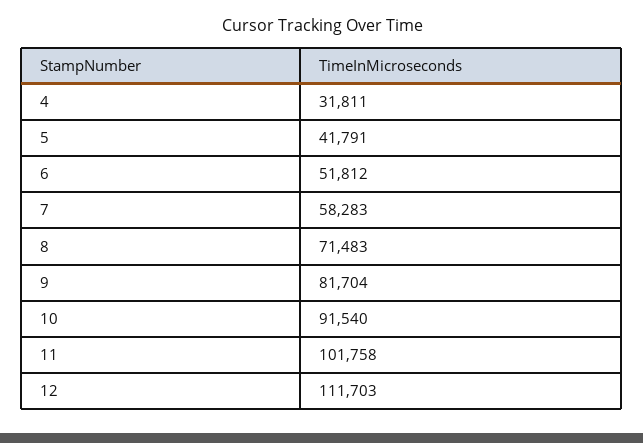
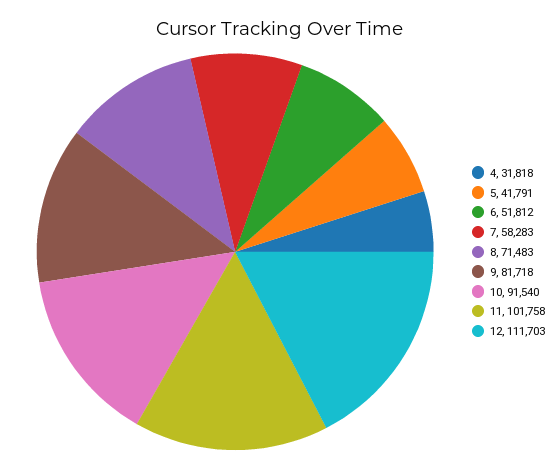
  {
-   "4": 31811,
+   "4": 31818,
    "5": 41791,
    "6": 51812,
    "7": 58283,
    "8": 71483,
-   "9": 81704,
+   "9": 81718,
    "10": 91540,
    "11": 101758,
    "12": 111703
  }

